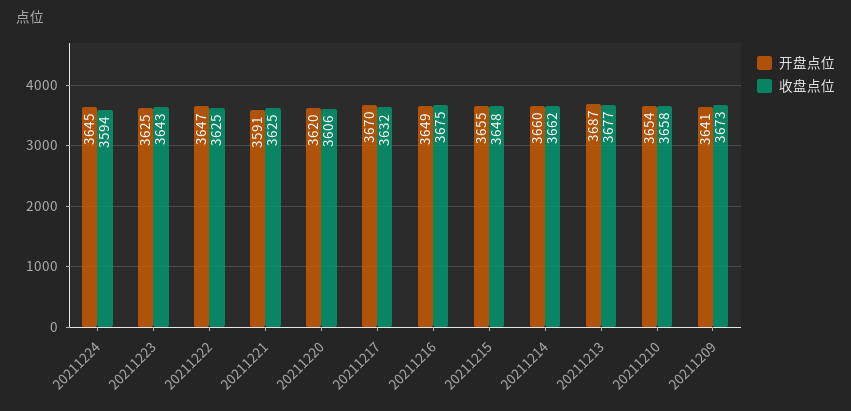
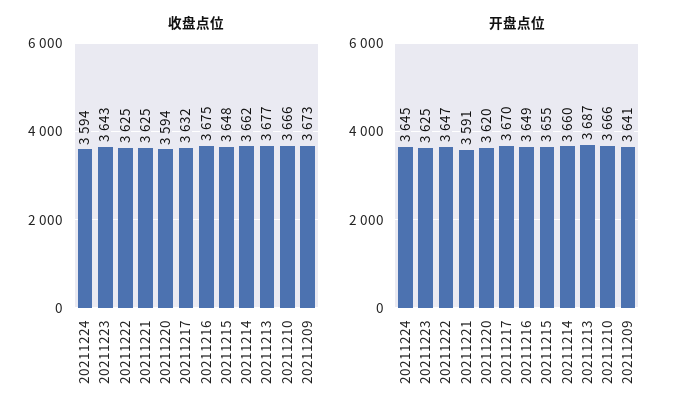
  {
    "开盘点位": {
      "20211224": 3645,
      "20211223": 3625,
      "20211222": 3647,
      "20211221": 3591,
      "20211220": 3620,
      "20211217": 3670,
      "20211216": 3649,
      "20211215": 3655,
      "20211214": 3660,
      "20211213": 3687,
-     "20211210": 3654,
+     "20211210": 3666,
      "20211209": 3641
    },
    "收盘点位": {
      "20211224": 3594,
      "20211223": 3643,
      "20211222": 3625,
      "20211221": 3625,
-     "20211220": 3606,
+     "20211220": 3594,
      "20211217": 3632,
      "20211216": 3675,
      "20211215": 3648,
      "20211214": 3662,
      "20211213": 3677,
-     "20211210": 3658,
+     "20211210": 3666,
      "20211209": 3673
    }
  }

